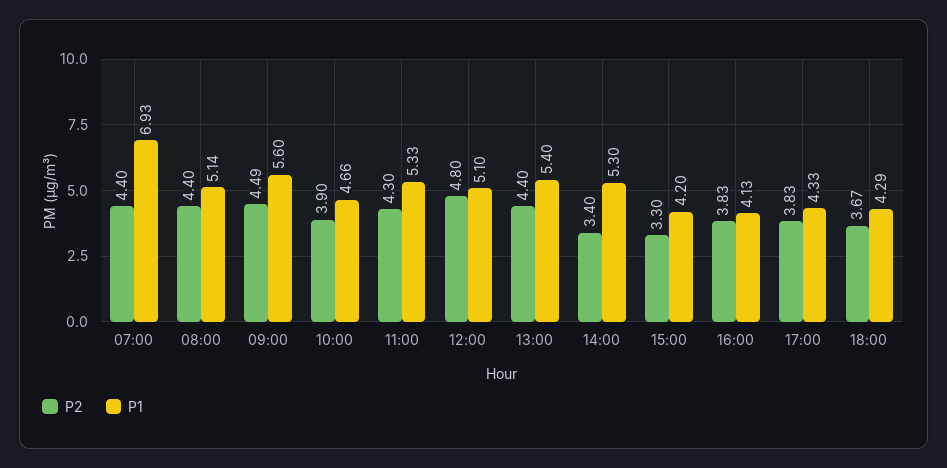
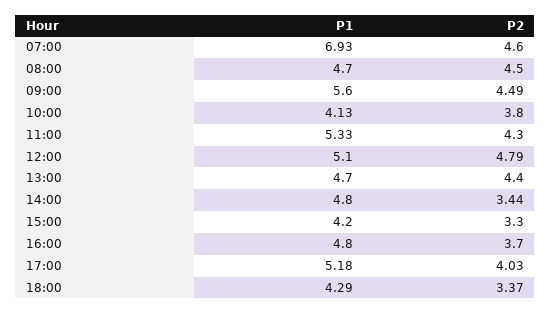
  {
    "P2": {
-     "07:00": 4.4,
+     "07:00": 4.6,
-     "08:00": 4.4,
+     "08:00": 4.5,
      "09:00": 4.49,
-     "10:00": 3.9,
+     "10:00": 3.8,
      "11:00": 4.3,
-     "12:00": 4.8,
+     "12:00": 4.79,
      "13:00": 4.4,
-     "14:00": 3.4,
+     "14:00": 3.44,
      "15:00": 3.3,
-     "16:00": 3.83,
+     "16:00": 3.7,
-     "17:00": 3.83,
+     "17:00": 4.03,
-     "18:00": 3.67
+     "18:00": 3.37
    },
    "P1": {
      "07:00": 6.93,
-     "08:00": 5.14,
+     "08:00": 4.7,
      "09:00": 5.6,
-     "10:00": 4.66,
+     "10:00": 4.13,
      "11:00": 5.33,
      "12:00": 5.1,
-     "13:00": 5.4,
+     "13:00": 4.7,
-     "14:00": 5.3,
+     "14:00": 4.8,
      "15:00": 4.2,
-     "16:00": 4.13,
+     "16:00": 4.8,
-     "17:00": 4.33,
+     "17:00": 5.18,
      "18:00": 4.29
    }
  }

